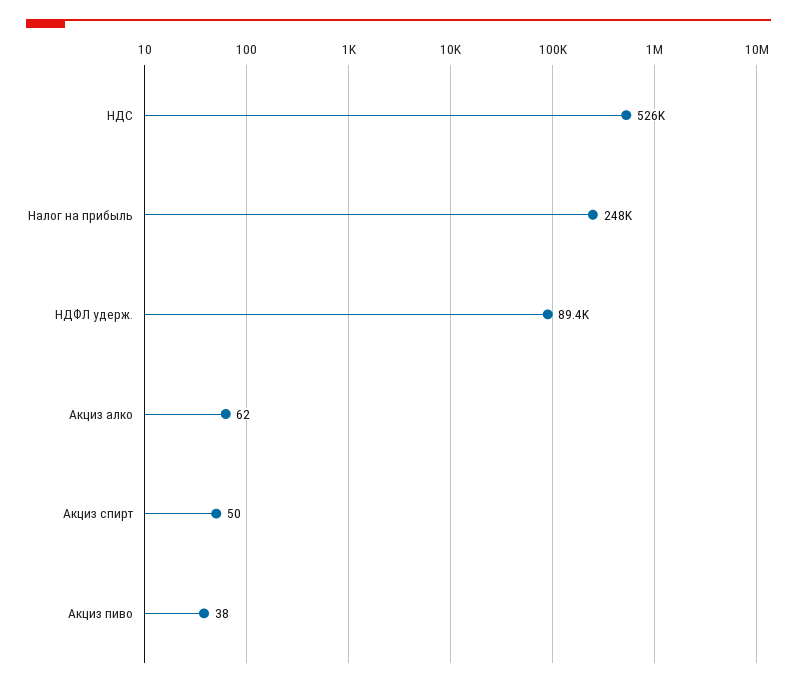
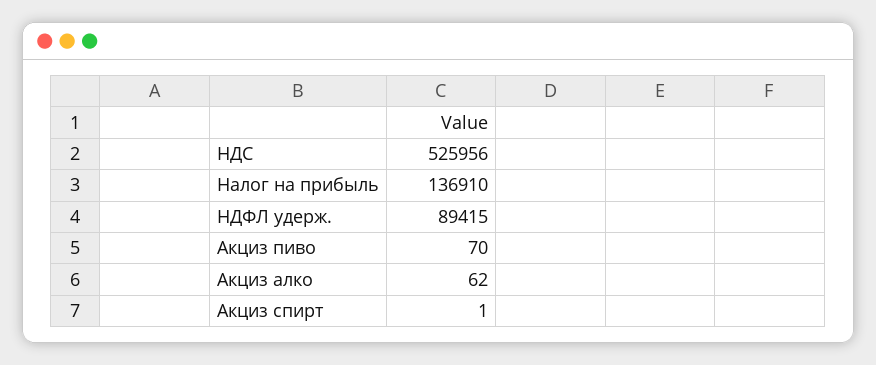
  {
    "НДС": 525956,
-   "Налог на прибыль": 248000,
+   "Налог на прибыль": 136910,
    "НДФЛ удерж.": 89415,
    "Акциз алко": 62,
-   "Акциз спирт": 50,
+   "Акциз спирт": 1,
-   "Акциз пиво": 38
+   "Акциз пиво": 70
  }

